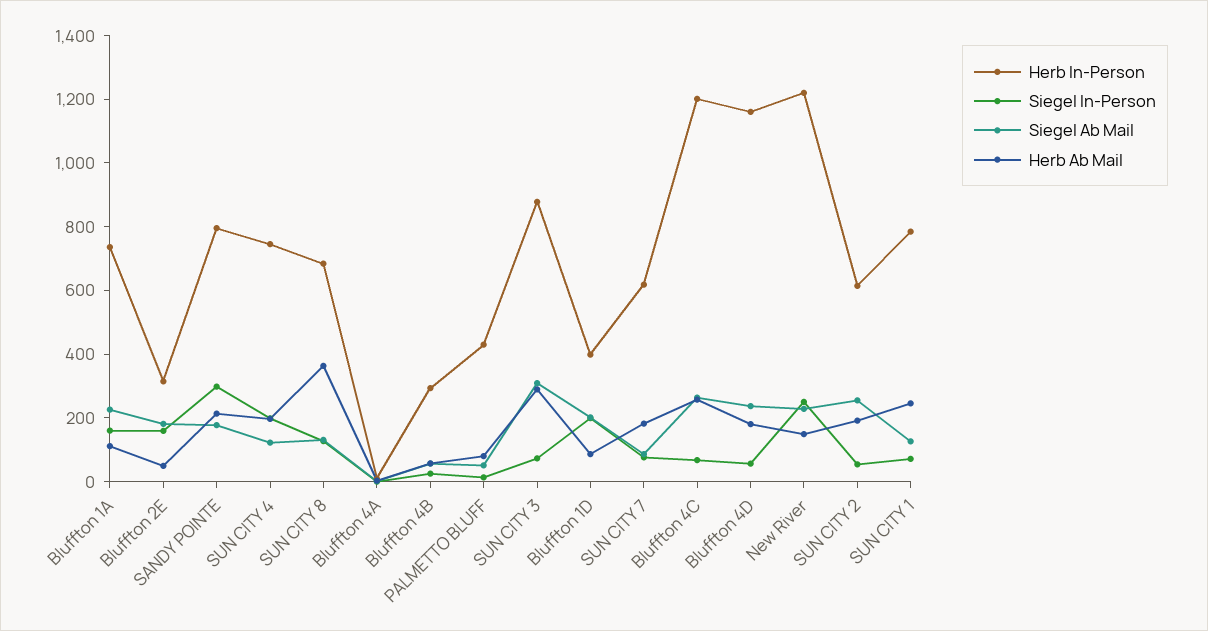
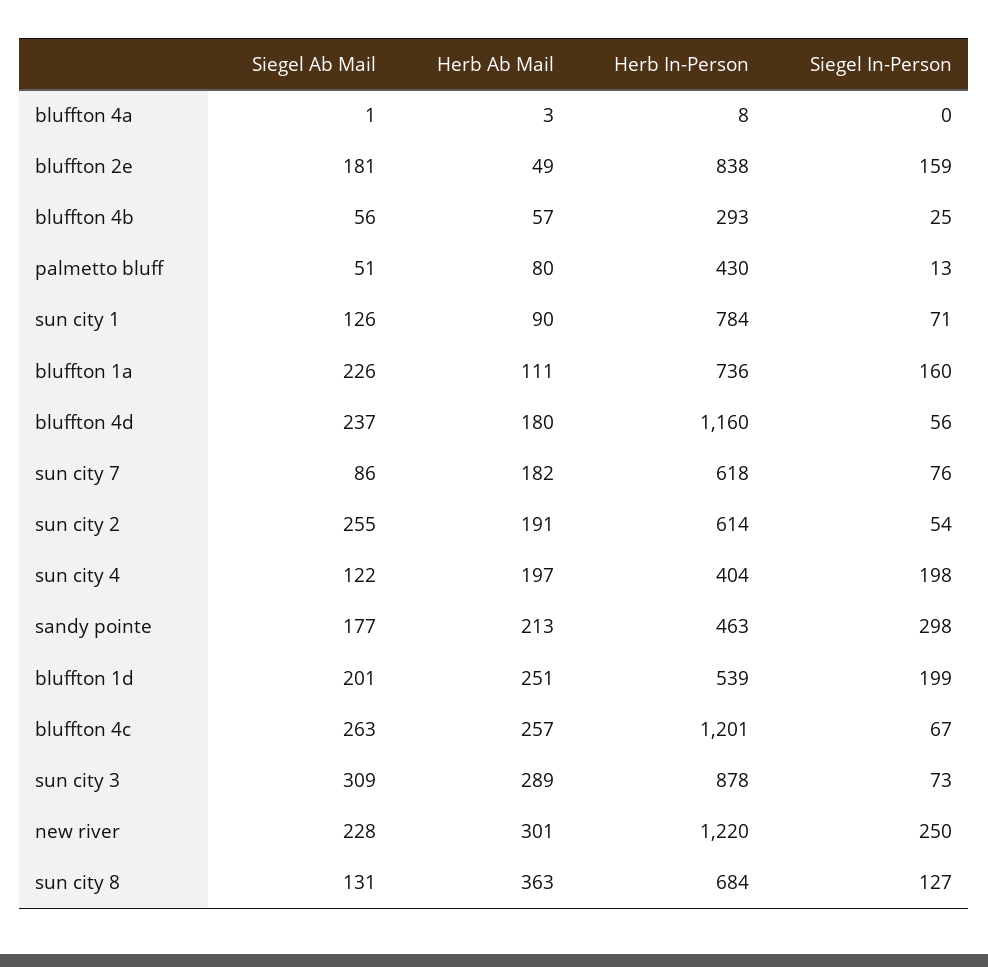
  {
    "Herb In-Person": {
      "Bluffton 1A": 736,
-     "Bluffton 2E": 300,
+     "Bluffton 2E": 838,
-     "SANDY POINTE": 800,
+     "SANDY POINTE": 463,
-     "SUN CITY 4": 750,
+     "SUN CITY 4": 404,
      "SUN CITY 8": 684,
      "Bluffton 4A": 8,
      "Bluffton 4B": 293,
      "PALMETTO BLUFF": 430,
      "SUN CITY 3": 878,
-     "Bluffton 1D": 400,
+     "Bluffton 1D": 539,
      "SUN CITY 7": 618,
      "Bluffton 4C": 1201,
      "Bluffton 4D": 1160,
      "New River": 1220,
      "SUN CITY 2": 614,
      "SUN CITY 1": 784
    },
    "Siegel In-Person": {
      "Bluffton 1A": 160,
      "Bluffton 2E": 159,
      "SANDY POINTE": 298,
      "SUN CITY 4": 198,
      "SUN CITY 8": 127,
      "Bluffton 4A": 0,
      "Bluffton 4B": 25,
      "PALMETTO BLUFF": 13,
      "SUN CITY 3": 73,
      "Bluffton 1D": 199,
      "SUN CITY 7": 76,
      "Bluffton 4C": 67,
      "Bluffton 4D": 56,
      "New River": 250,
      "SUN CITY 2": 54,
      "SUN CITY 1": 71
    },
    "Siegel Ab Mail": {
      "Bluffton 1A": 226,
      "Bluffton 2E": 181,
      "SANDY POINTE": 177,
      "SUN CITY 4": 122,
      "SUN CITY 8": 131,
      "Bluffton 4A": 1,
      "Bluffton 4B": 56,
      "PALMETTO BLUFF": 51,
      "SUN CITY 3": 309,
      "Bluffton 1D": 201,
      "SUN CITY 7": 86,
      "Bluffton 4C": 263,
      "Bluffton 4D": 237,
      "New River": 228,
      "SUN CITY 2": 255,
      "SUN CITY 1": 126
    },
    "Herb Ab Mail": {
      "Bluffton 1A": 111,
      "Bluffton 2E": 49,
      "SANDY POINTE": 213,
      "SUN CITY 4": 197,
      "SUN CITY 8": 363,
      "Bluffton 4A": 3,
      "Bluffton 4B": 57,
      "PALMETTO BLUFF": 80,
      "SUN CITY 3": 289,
-     "Bluffton 1D": 100,
+     "Bluffton 1D": 251,
      "SUN CITY 7": 182,
      "Bluffton 4C": 257,
      "Bluffton 4D": 180,
-     "New River": 150,
+     "New River": 301,
      "SUN CITY 2": 191,
-     "SUN CITY 1": 250
+     "SUN CITY 1": 90
    }
  }

